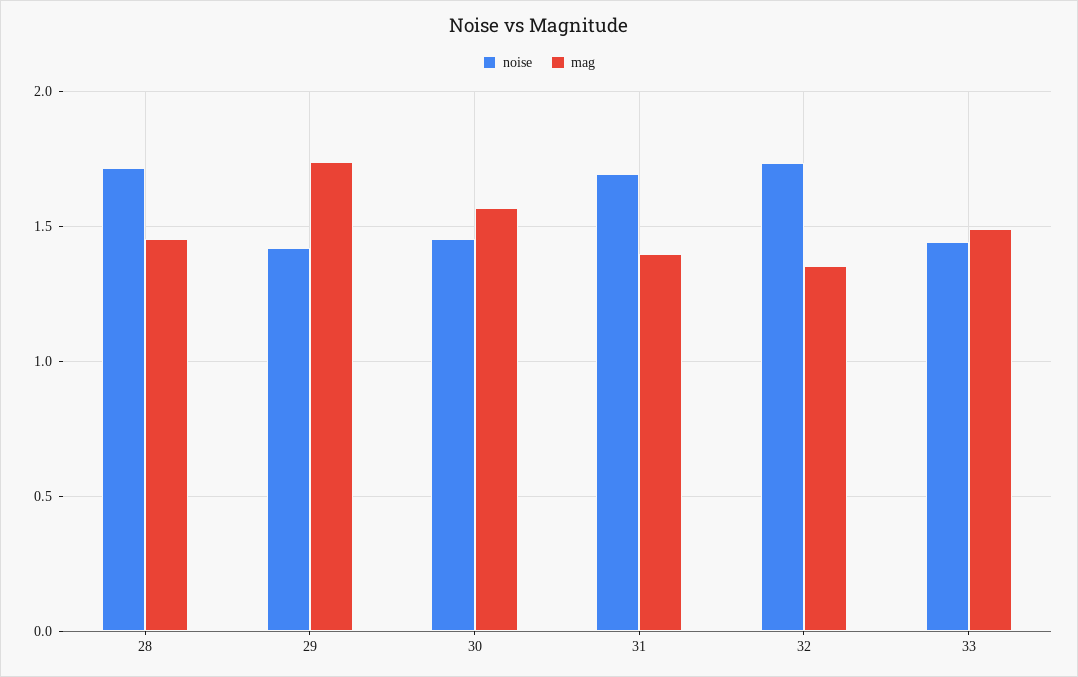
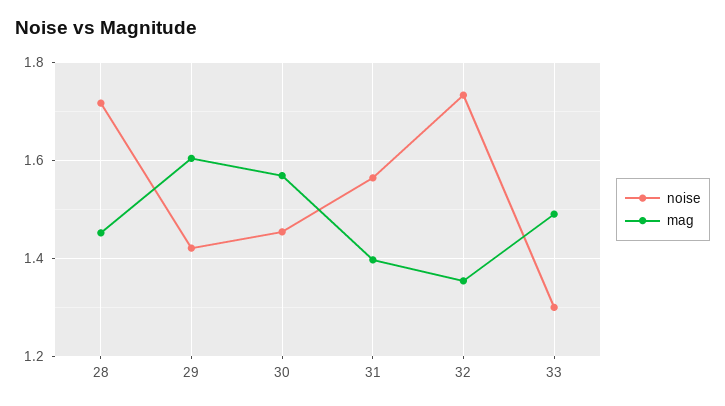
  {
    "noise": {
      "28": 1.72,
      "29": 1.42,
      "30": 1.46,
-     "31": 1.7,
+     "31": 1.56,
      "32": 1.74,
-     "33": 1.45
+     "33": 1.3
    },
    "mag": {
      "28": 1.46,
-     "29": 1.75,
+     "29": 1.6,
      "30": 1.56,
      "31": 1.4,
      "32": 1.36,
      "33": 1.5
    }
  }

